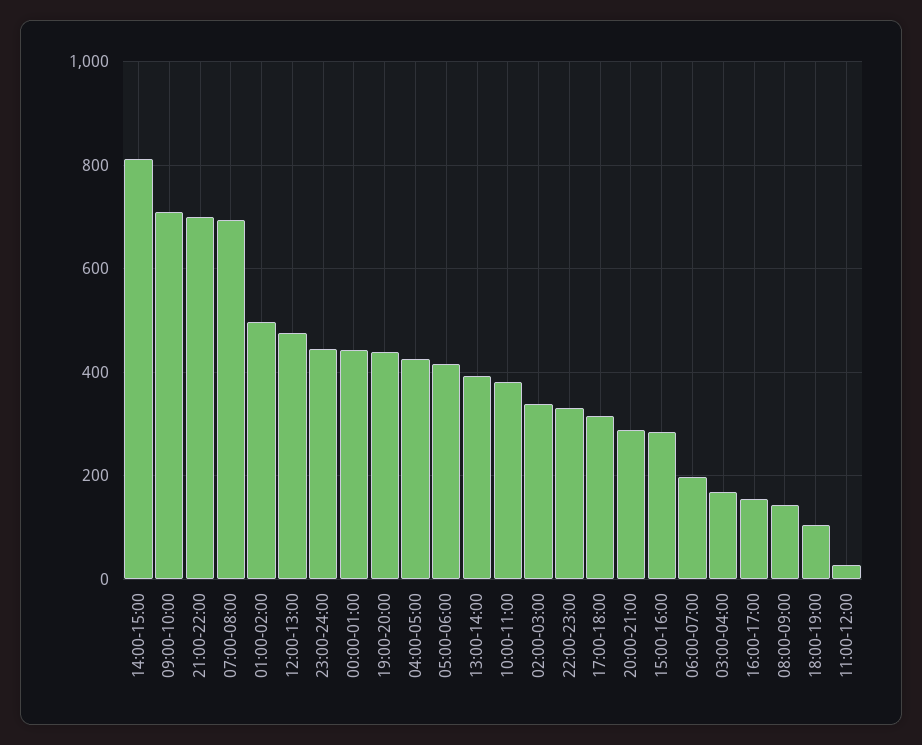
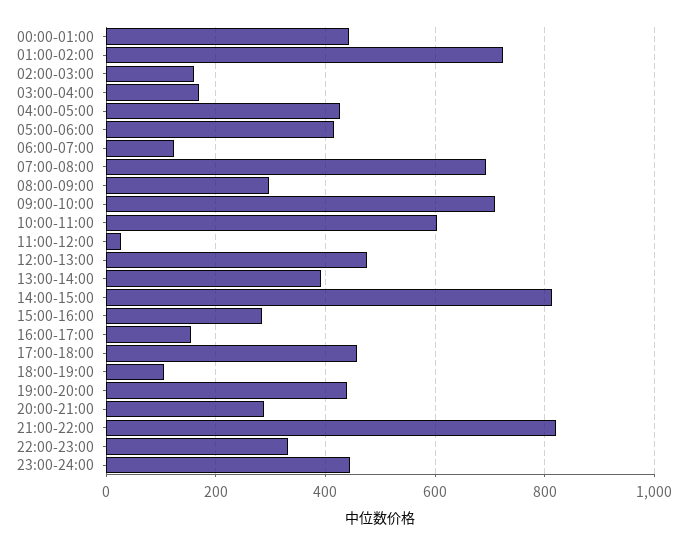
  {
    "14:00-15:00": 820,
    "09:00-10:00": 700,
-   "21:00-22:00": 700,
+   "21:00-22:00": 820,
    "07:00-08:00": 700,
-   "01:00-02:00": 500,
+   "01:00-02:00": 720,
    "12:00-13:00": 480,
    "23:00-24:00": 440,
    "00:00-01:00": 440,
    "19:00-20:00": 440,
    "04:00-05:00": 420,
    "05:00-06:00": 420,
    "13:00-14:00": 400,
-   "10:00-11:00": 380,
+   "10:00-11:00": 600,
-   "02:00-03:00": 340,
+   "02:00-03:00": 160,
    "22:00-23:00": 340,
-   "17:00-18:00": 320,
+   "17:00-18:00": 460,
    "20:00-21:00": 280,
    "15:00-16:00": 280,
-   "06:00-07:00": 200,
+   "06:00-07:00": 120,
    "03:00-04:00": 160,
    "16:00-17:00": 160,
-   "08:00-09:00": 140,
+   "08:00-09:00": 300,
    "18:00-19:00": 100,
    "11:00-12:00": 20
  }

